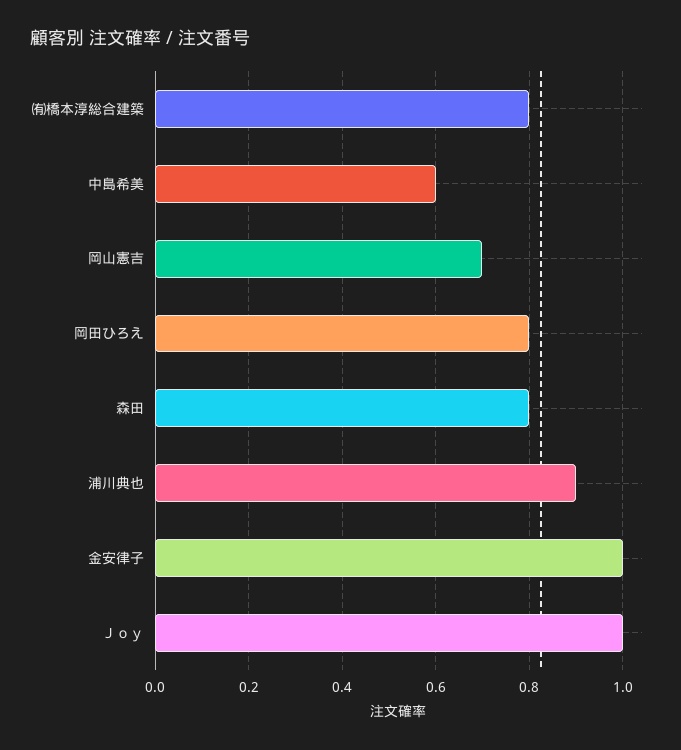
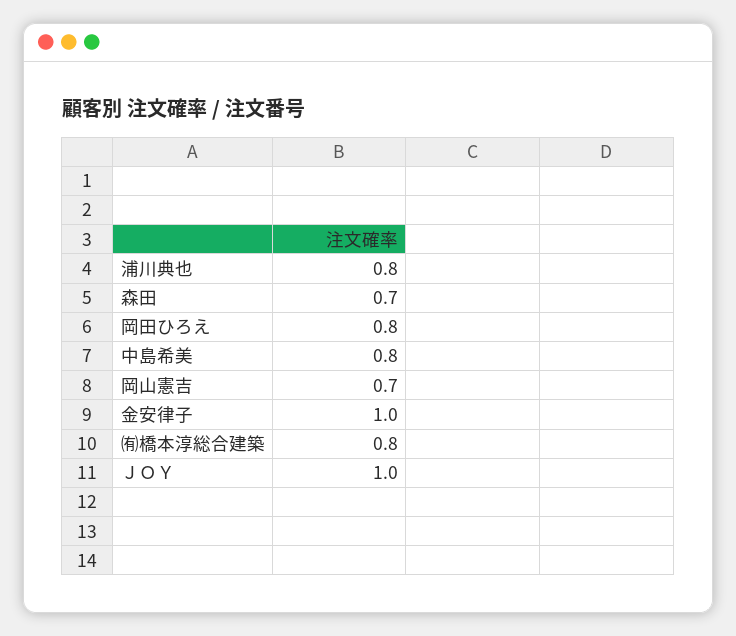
  {
    "㈲橋本淳総合建築": 0.8,
-   "中島希美": 0.6,
+   "中島希美": 0.8,
    "岡山憲吉": 0.7,
    "岡田ひろえ": 0.8,
-   "森田": 0.8,
+   "森田": 0.7,
-   "浦川典也": 0.9,
+   "浦川典也": 0.8,
    "金安律子": 1,
    "Ｊｏｙ": 1
  }

